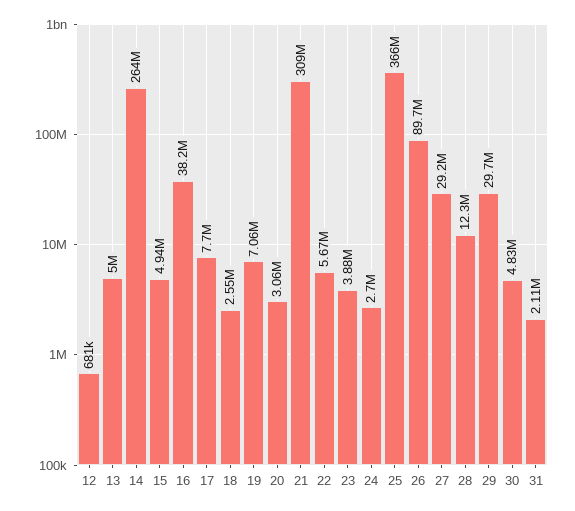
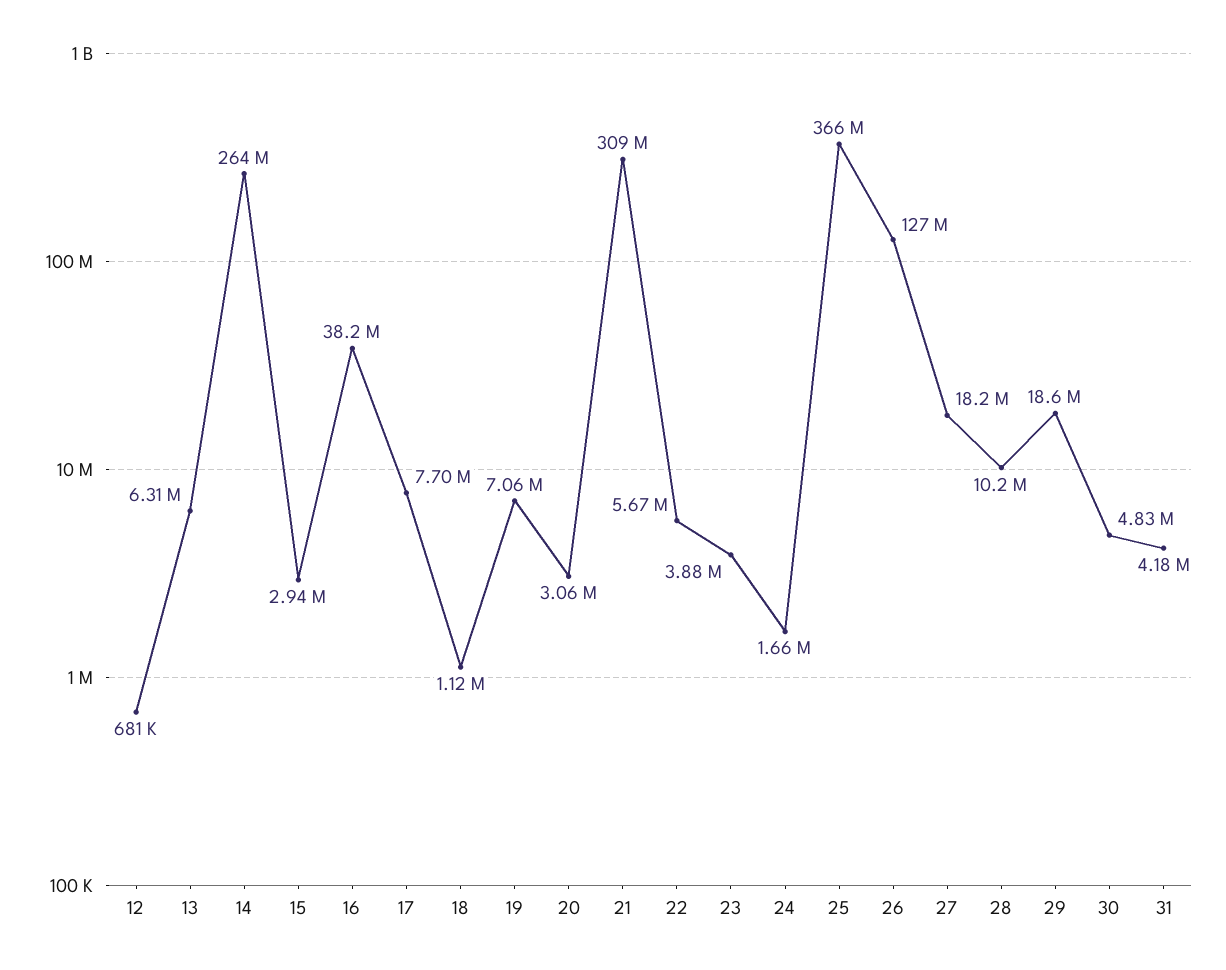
  {
    "12": 681000,
-   "13": 5000000,
+   "13": 6310000,
    "14": 264000000,
-   "15": 4940000,
+   "15": 2940000,
    "16": 38200000,
    "17": 7700000,
-   "18": 2550000,
+   "18": 1120000,
    "19": 7060000,
    "20": 3060000,
    "21": 309000000,
    "22": 5670000,
    "23": 3880000,
-   "24": 2700000,
+   "24": 1660000,
    "25": 366000000,
-   "26": 89700000,
+   "26": 127000000,
-   "27": 29200000,
+   "27": 18200000,
-   "28": 12300000,
+   "28": 10200000,
-   "29": 29700000,
+   "29": 18600000,
    "30": 4830000,
-   "31": 2110000
+   "31": 4180000
  }

